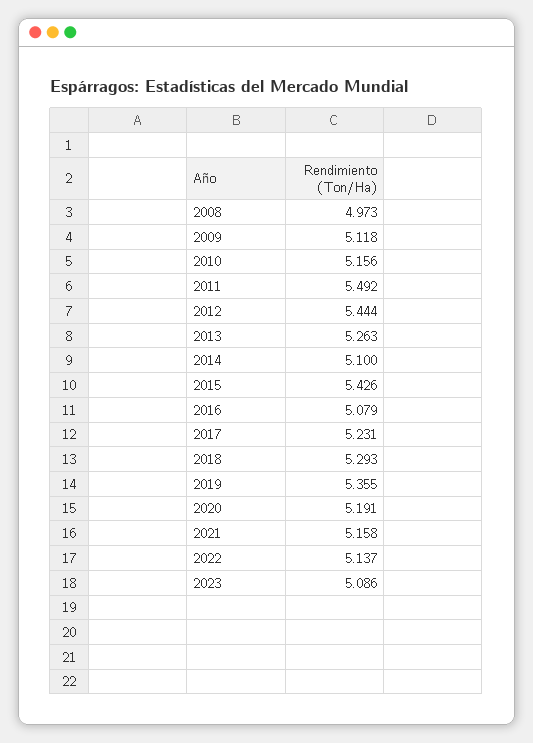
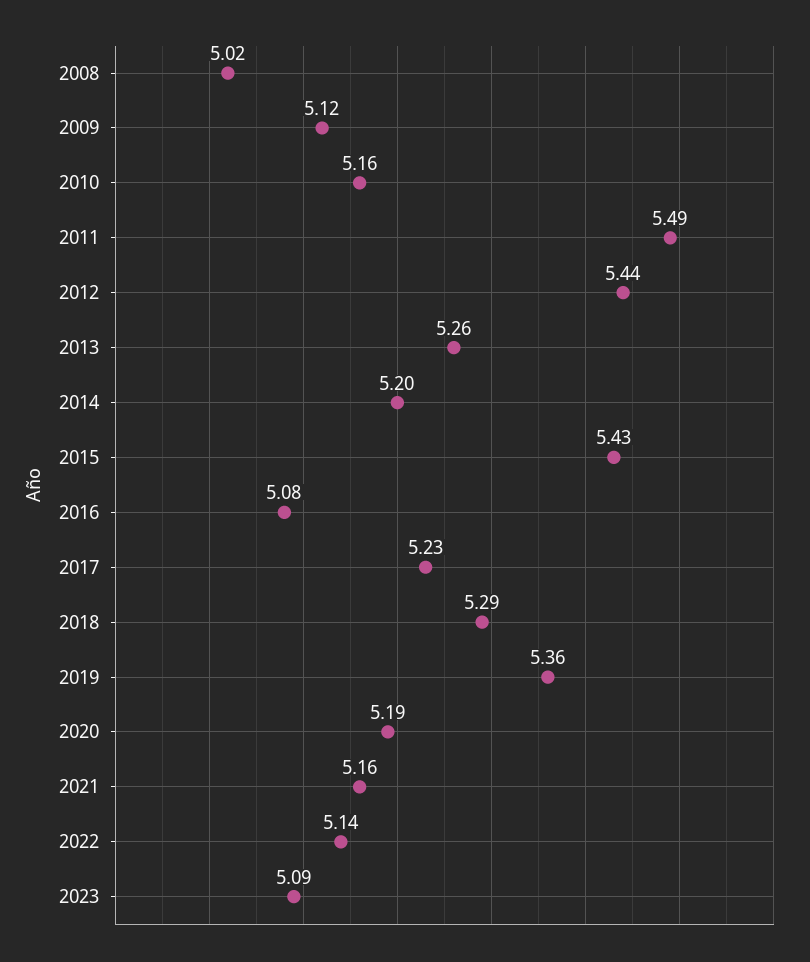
  {
-   "2008": 4.973,
+   "2008": 5.02,
    "2009": 5.118,
    "2010": 5.156,
    "2011": 5.492,
    "2012": 5.444,
    "2013": 5.263,
-   "2014": 5.1,
+   "2014": 5.2,
    "2015": 5.426,
    "2016": 5.079,
    "2017": 5.231,
    "2018": 5.293,
    "2019": 5.355,
    "2020": 5.191,
    "2021": 5.158,
    "2022": 5.137,
    "2023": 5.086
  }

